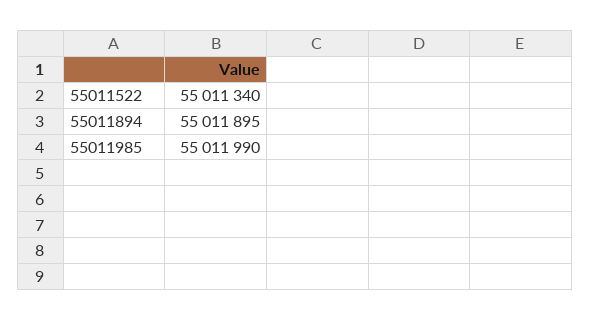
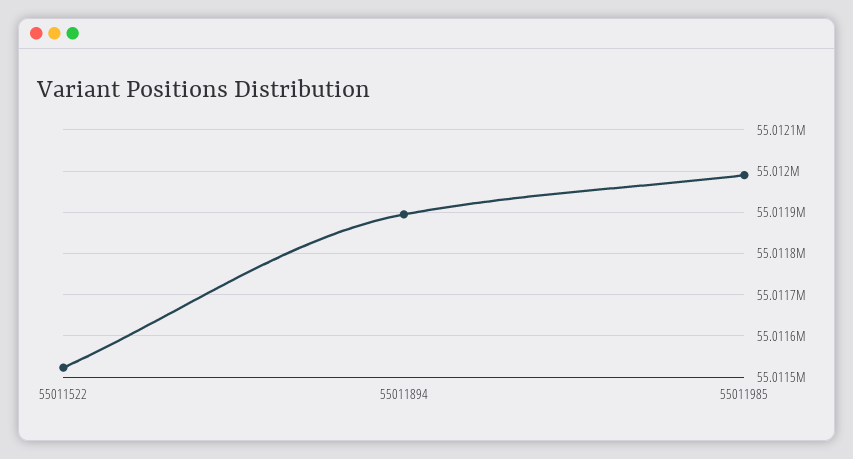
  {
-   "55011522": 55011340,
+   "55011522": 55011520,
    "55011894": 55011895,
    "55011985": 55011990
  }

